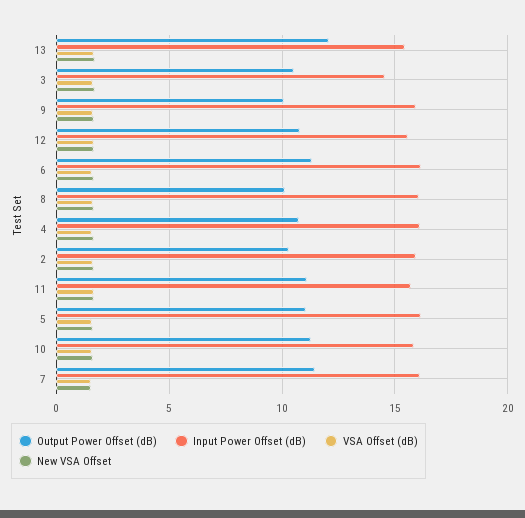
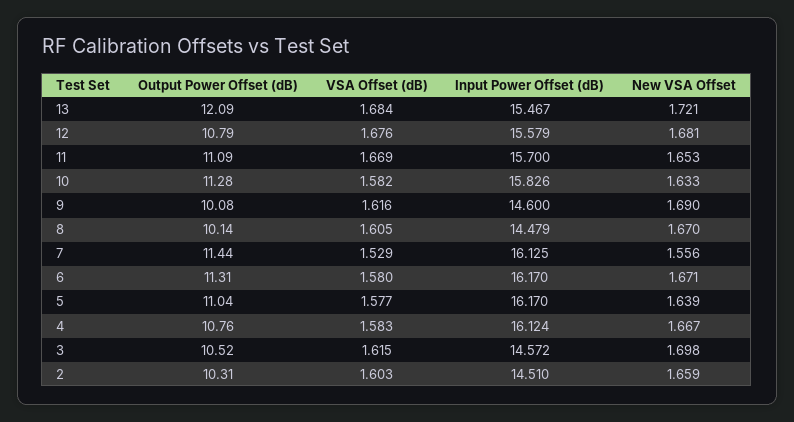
  {
    "Output Power Offset (dB)": {
      "13": 12.09,
      "3": 10.52,
      "9": 10.08,
      "12": 10.79,
      "6": 11.31,
      "8": 10.14,
      "4": 10.76,
      "2": 10.31,
      "11": 11.09,
      "5": 11.04,
      "10": 11.28,
      "7": 11.44
    },
    "Input Power Offset (dB)": {
      "13": 15.467,
      "3": 14.572,
-     "9": 16,
+     "9": 14.6,
      "12": 15.579,
      "6": 16.17,
-     "8": 16,
+     "8": 14.479,
      "4": 16.124,
-     "2": 16,
+     "2": 14.51,
      "11": 15.7,
      "5": 16.17,
      "10": 15.826,
      "7": 16.125
    },
    "VSA Offset (dB)": {
      "13": 1.684,
      "3": 1.615,
      "9": 1.616,
      "12": 1.676,
      "6": 1.58,
      "8": 1.605,
      "4": 1.583,
      "2": 1.603,
      "11": 1.669,
      "5": 1.577,
      "10": 1.582,
      "7": 1.529
    },
    "New VSA Offset": {
      "13": 1.721,
      "3": 1.698,
      "9": 1.69,
      "12": 1.681,
      "6": 1.671,
      "8": 1.67,
      "4": 1.667,
      "2": 1.659,
      "11": 1.653,
      "5": 1.639,
      "10": 1.633,
      "7": 1.556
    }
  }

